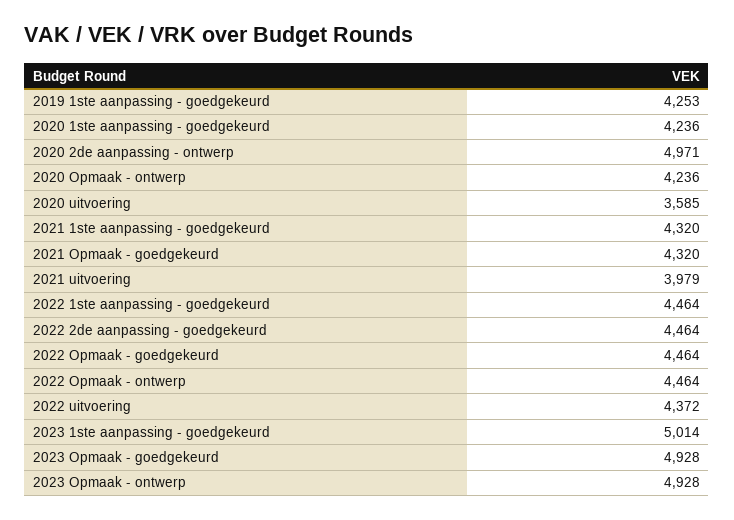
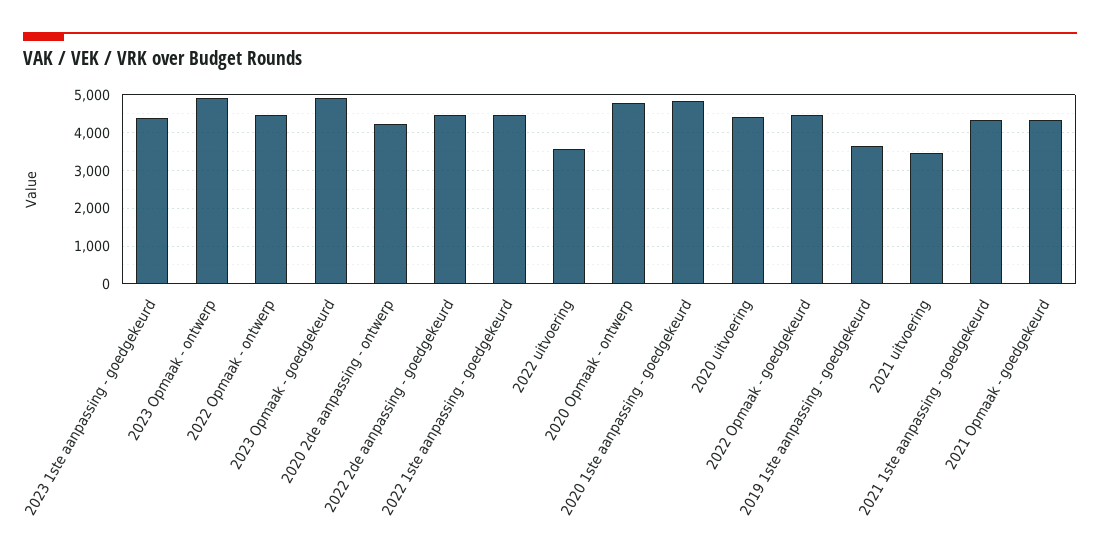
  {
-   "2019 1ste aanpassing - goedgekeurd": 4253,
+   "2019 1ste aanpassing - goedgekeurd": 3600,
-   "2020 1ste aanpassing - goedgekeurd": 4236,
+   "2020 1ste aanpassing - goedgekeurd": 4800,
-   "2020 2de aanpassing - ontwerp": 4971,
+   "2020 2de aanpassing - ontwerp": 4200,
-   "2020 Opmaak - ontwerp": 4236,
+   "2020 Opmaak - ontwerp": 4800,
-   "2020 uitvoering": 3585,
+   "2020 uitvoering": 4400,
    "2021 1ste aanpassing - goedgekeurd": 4320,
    "2021 Opmaak - goedgekeurd": 4320,
-   "2021 uitvoering": 3979,
+   "2021 uitvoering": 3400,
    "2022 1ste aanpassing - goedgekeurd": 4464,
    "2022 2de aanpassing - goedgekeurd": 4464,
    "2022 Opmaak - goedgekeurd": 4464,
    "2022 Opmaak - ontwerp": 4464,
-   "2022 uitvoering": 4372,
+   "2022 uitvoering": 3600,
-   "2023 1ste aanpassing - goedgekeurd": 5014,
+   "2023 1ste aanpassing - goedgekeurd": 4400,
    "2023 Opmaak - goedgekeurd": 4928,
    "2023 Opmaak - ontwerp": 4928
  }

